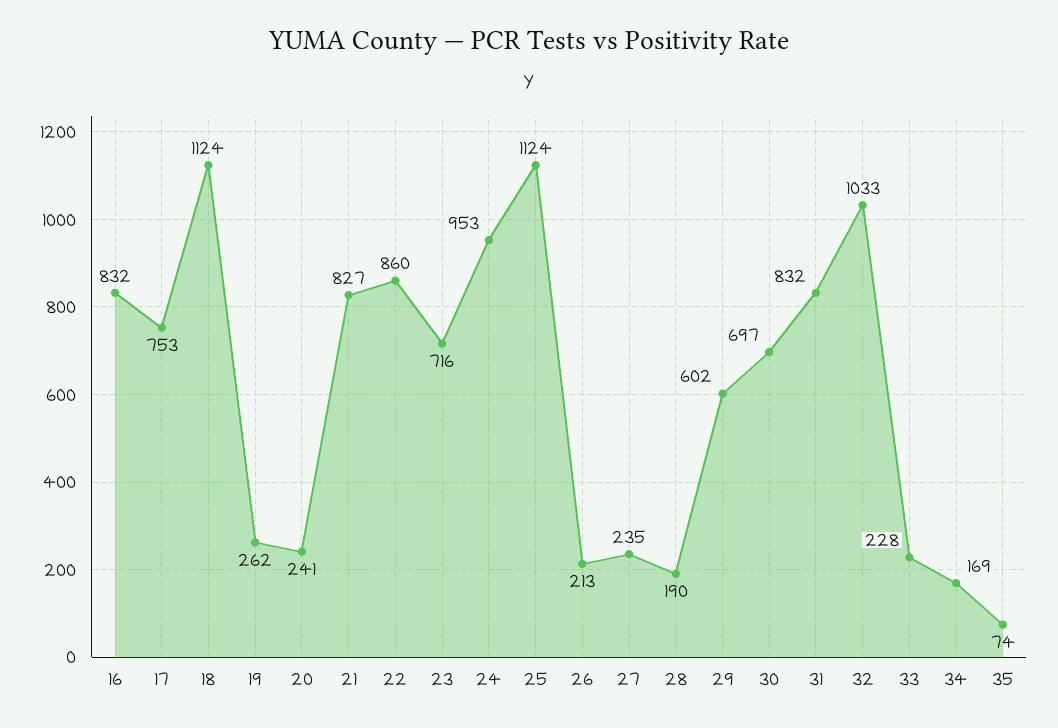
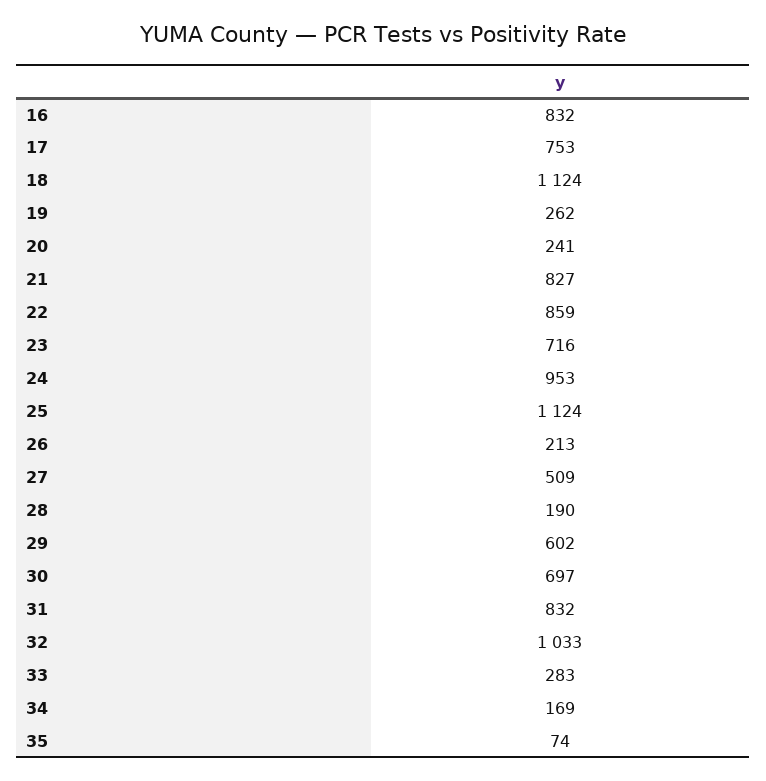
  {
    "16": 832,
    "17": 753,
    "18": 1124,
    "19": 262,
    "20": 241,
    "21": 827,
-   "22": 860,
+   "22": 859,
    "23": 716,
    "24": 953,
    "25": 1124,
    "26": 213,
-   "27": 235,
+   "27": 509,
    "28": 190,
    "29": 602,
    "30": 697,
    "31": 832,
    "32": 1033,
-   "33": 228,
+   "33": 283,
    "34": 169,
    "35": 74
  }

